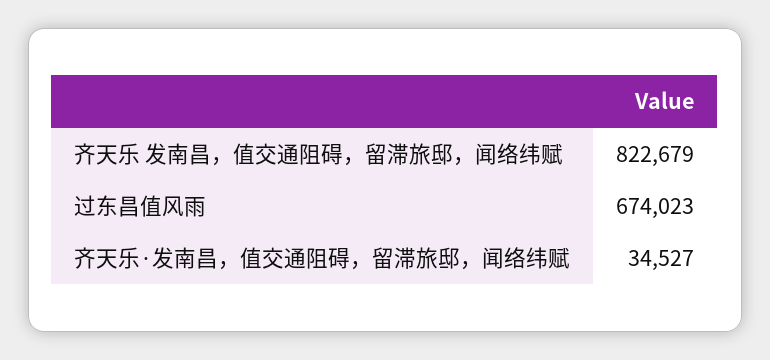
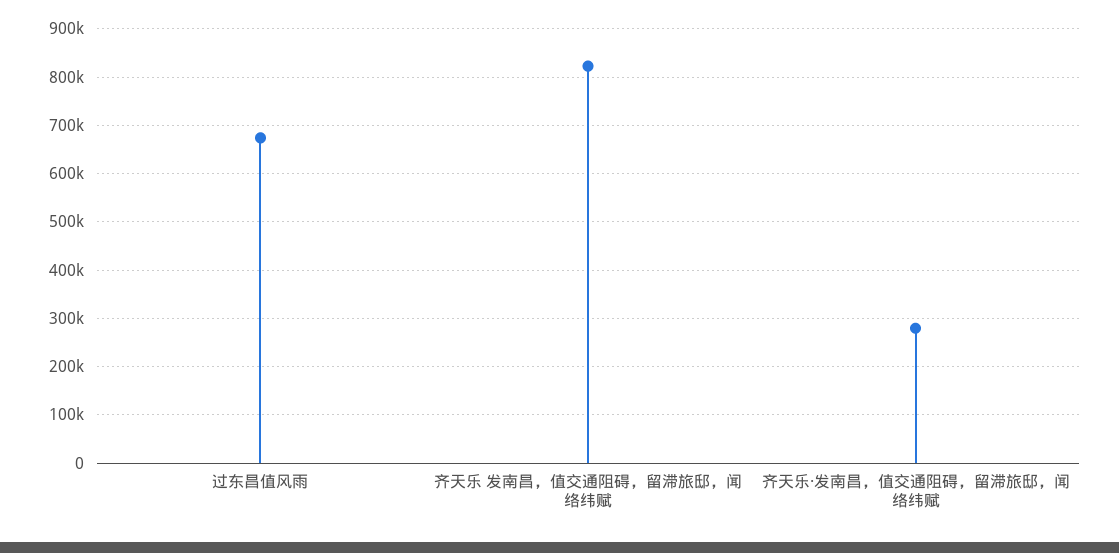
  {
    "齐天乐 发南昌，值交通阻碍，留滞旅邸，闻络纬赋": 822679,
    "过东昌值风雨": 674023,
-   "齐天乐·发南昌，值交通阻碍，留滞旅邸，闻络纬赋": 34527
+   "齐天乐·发南昌，值交通阻碍，留滞旅邸，闻络纬赋": 280000
  }

